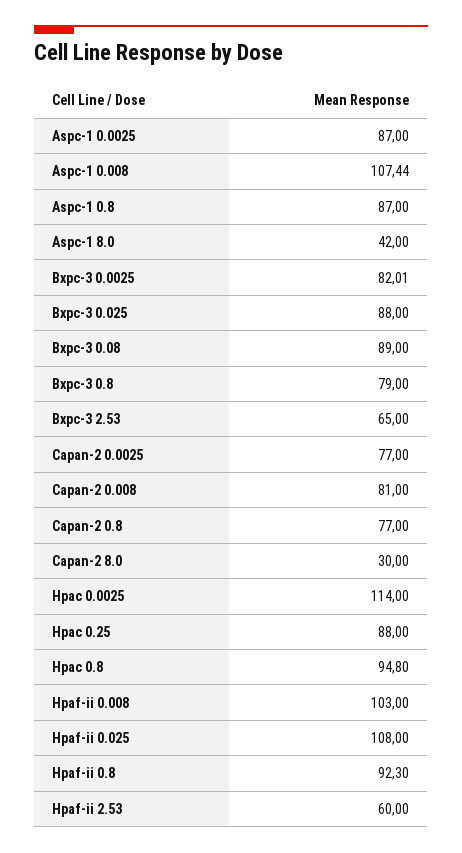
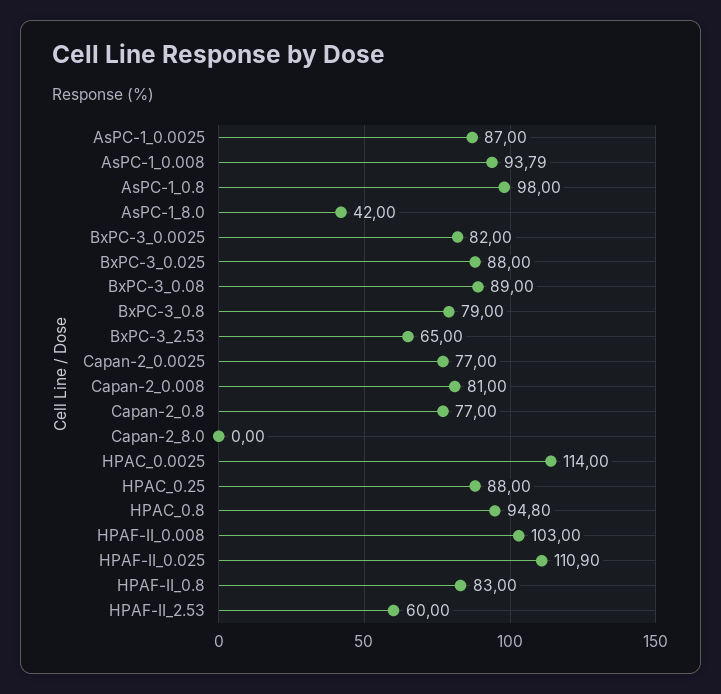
  {
    "Aspc-1 0.0025": 87,
-   "Aspc-1 0.008": 107.44,
+   "Aspc-1 0.008": 93.79,
-   "Aspc-1 0.8": 87,
+   "Aspc-1 0.8": 98,
    "Aspc-1 8.0": 42,
-   "Bxpc-3 0.0025": 82.01,
+   "Bxpc-3 0.0025": 82,
    "Bxpc-3 0.025": 88,
    "Bxpc-3 0.08": 89,
    "Bxpc-3 0.8": 79,
    "Bxpc-3 2.53": 65,
    "Capan-2 0.0025": 77,
    "Capan-2 0.008": 81,
    "Capan-2 0.8": 77,
-   "Capan-2 8.0": 30,
+   "Capan-2 8.0": 0,
    "Hpac 0.0025": 114,
    "Hpac 0.25": 88,
    "Hpac 0.8": 94.8,
    "Hpaf-ii 0.008": 103,
-   "Hpaf-ii 0.025": 108,
+   "Hpaf-ii 0.025": 110.9,
-   "Hpaf-ii 0.8": 92.3,
+   "Hpaf-ii 0.8": 83,
    "Hpaf-ii 2.53": 60
  }

